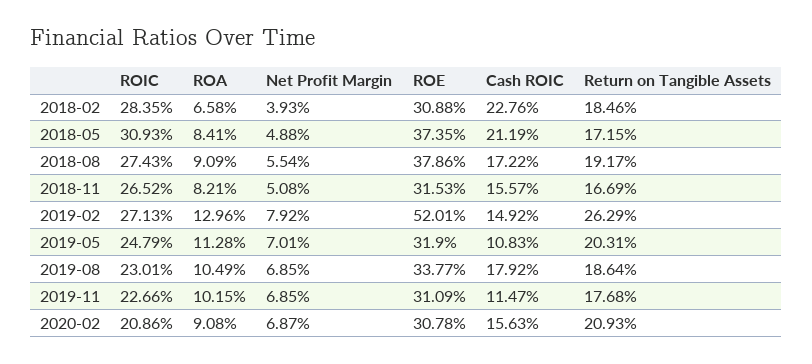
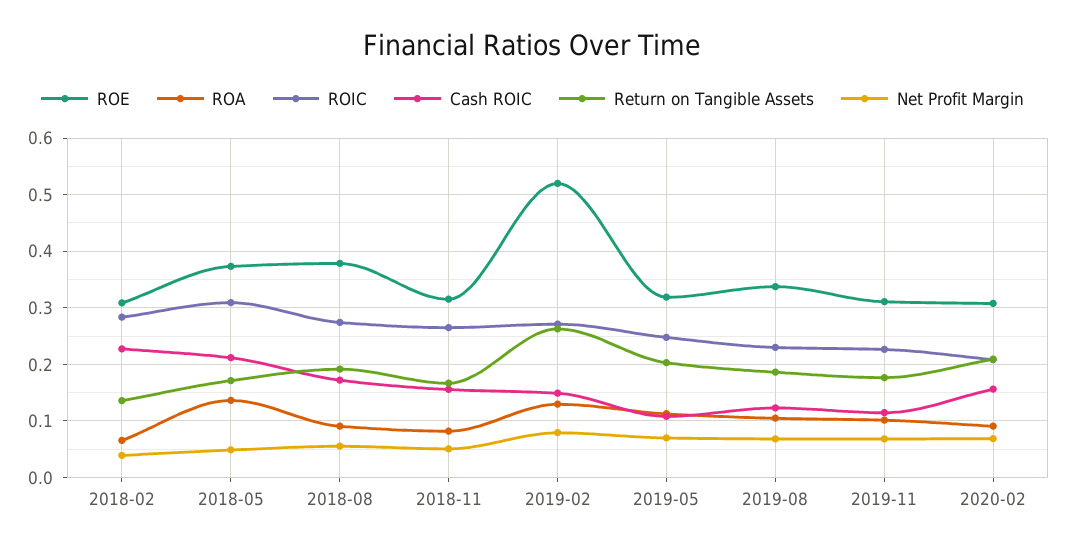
  {
    "ROIC": {
      "2018-02": 0.2835,
      "2018-05": 0.3093,
      "2018-08": 0.2743,
      "2018-11": 0.2652,
      "2019-02": 0.2713,
      "2019-05": 0.2479,
      "2019-08": 0.2301,
      "2019-11": 0.2266,
      "2020-02": 0.2086
    },
    "ROA": {
      "2018-02": 0.0658,
-     "2018-05": 0.0841,
+     "2018-05": 0.14,
      "2018-08": 0.0909,
      "2018-11": 0.0821,
      "2019-02": 0.1296,
      "2019-05": 0.1128,
      "2019-08": 0.1049,
      "2019-11": 0.1015,
      "2020-02": 0.0908
    },
    "Net Profit Margin": {
      "2018-02": 0.0393,
      "2018-05": 0.0488,
      "2018-08": 0.0554,
      "2018-11": 0.0508,
      "2019-02": 0.0792,
      "2019-05": 0.0701,
      "2019-08": 0.0685,
      "2019-11": 0.0685,
      "2020-02": 0.0687
    },
    "ROE": {
      "2018-02": 0.3088,
      "2018-05": 0.3735,
      "2018-08": 0.3786,
      "2018-11": 0.3153,
      "2019-02": 0.5201,
      "2019-05": 0.319,
      "2019-08": 0.3377,
      "2019-11": 0.3109,
      "2020-02": 0.3078
    },
    "Cash ROIC": {
      "2018-02": 0.2276,
      "2018-05": 0.2119,
      "2018-08": 0.1722,
      "2018-11": 0.1557,
      "2019-02": 0.1492,
      "2019-05": 0.1083,
-     "2019-08": 0.1792,
+     "2019-08": 0.12,
      "2019-11": 0.1147,
      "2020-02": 0.1563
    },
    "Return on Tangible Assets": {
-     "2018-02": 0.1846,
+     "2018-02": 0.14,
      "2018-05": 0.1715,
      "2018-08": 0.1917,
      "2018-11": 0.1669,
      "2019-02": 0.2629,
      "2019-05": 0.2031,
      "2019-08": 0.1864,
      "2019-11": 0.1768,
      "2020-02": 0.2093
    }
  }

